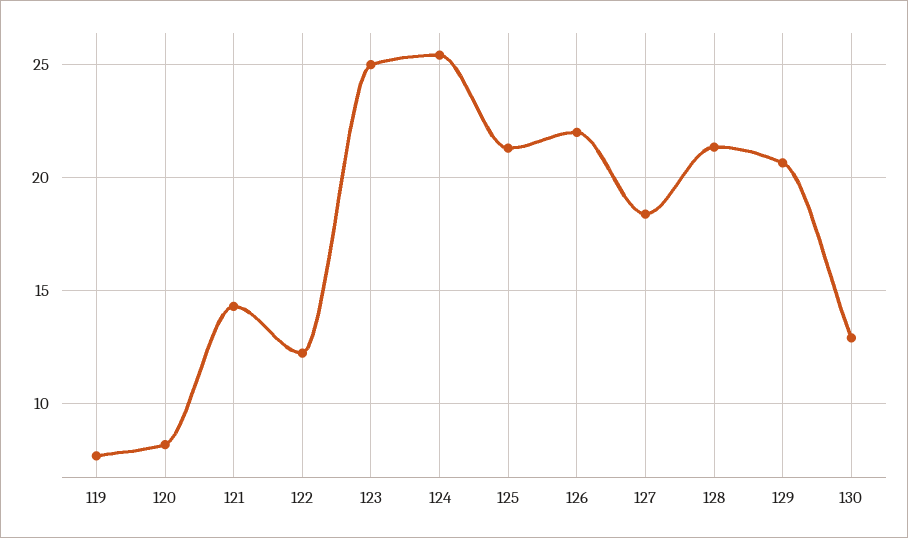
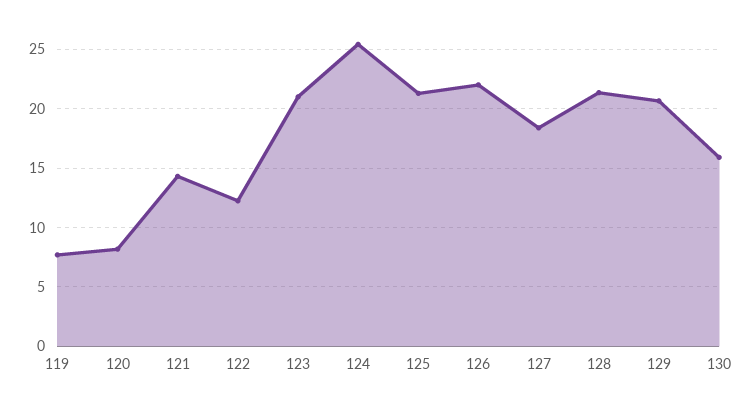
  {
    "119": 7.5,
    "120": 8,
    "121": 14.5,
    "122": 12,
-   "123": 25,
+   "123": 21,
    "124": 25.5,
    "125": 21.5,
    "126": 22,
    "127": 18.5,
    "128": 21.5,
    "129": 20.5,
-   "130": 13
+   "130": 16
  }

